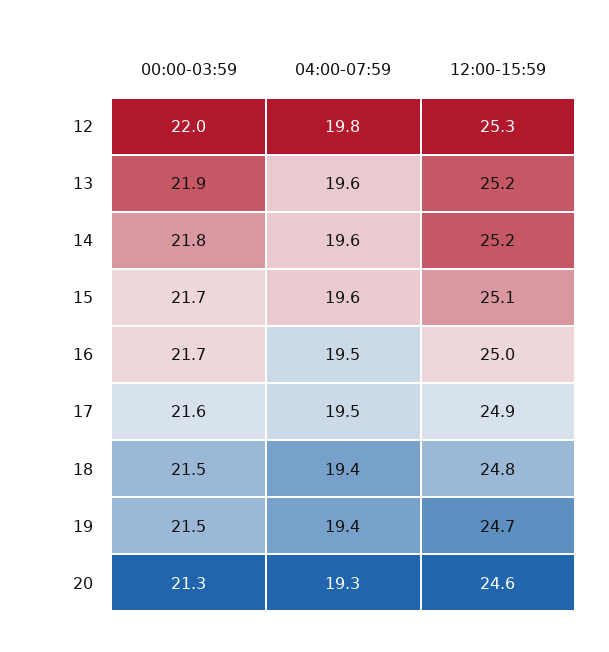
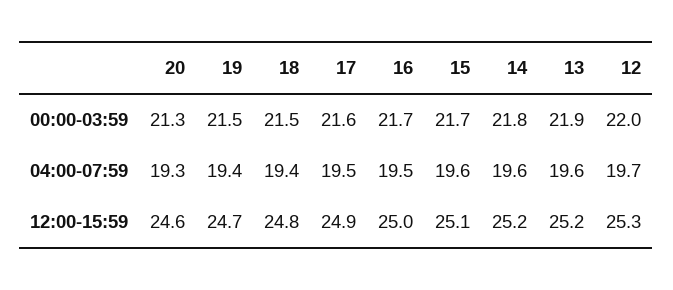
  {
    "00:00-03:59": {
      "12": 22,
      "13": 21.9,
      "14": 21.8,
      "15": 21.7,
      "16": 21.7,
      "17": 21.6,
      "18": 21.5,
      "19": 21.5,
      "20": 21.3
    },
    "04:00-07:59": {
-     "12": 19.8,
+     "12": 19.7,
      "13": 19.6,
      "14": 19.6,
      "15": 19.6,
      "16": 19.5,
      "17": 19.5,
      "18": 19.4,
      "19": 19.4,
      "20": 19.3
    },
    "12:00-15:59": {
      "12": 25.3,
      "13": 25.2,
      "14": 25.2,
      "15": 25.1,
      "16": 25,
      "17": 24.9,
      "18": 24.8,
      "19": 24.7,
      "20": 24.6
    }
  }

